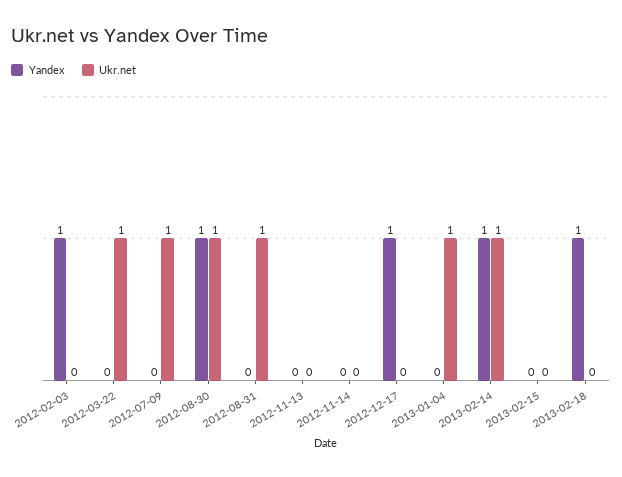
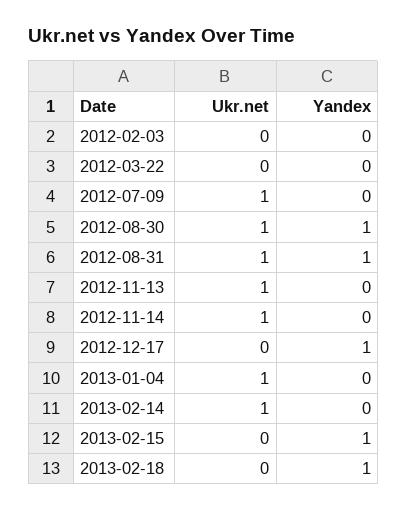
  {
    "Yandex": {
-     "2012-02-03": 1,
+     "2012-02-03": 0,
      "2012-03-22": 0,
      "2012-07-09": 0,
      "2012-08-30": 1,
-     "2012-08-31": 0,
+     "2012-08-31": 1,
      "2012-11-13": 0,
      "2012-11-14": 0,
      "2012-12-17": 1,
      "2013-01-04": 0,
-     "2013-02-14": 1,
+     "2013-02-14": 0,
-     "2013-02-15": 0,
+     "2013-02-15": 1,
      "2013-02-18": 1
    },
    "Ukr.net": {
      "2012-02-03": 0,
-     "2012-03-22": 1,
+     "2012-03-22": 0,
      "2012-07-09": 1,
      "2012-08-30": 1,
      "2012-08-31": 1,
-     "2012-11-13": 0,
+     "2012-11-13": 1,
-     "2012-11-14": 0,
+     "2012-11-14": 1,
      "2012-12-17": 0,
      "2013-01-04": 1,
      "2013-02-14": 1,
      "2013-02-15": 0,
      "2013-02-18": 0
    }
  }

